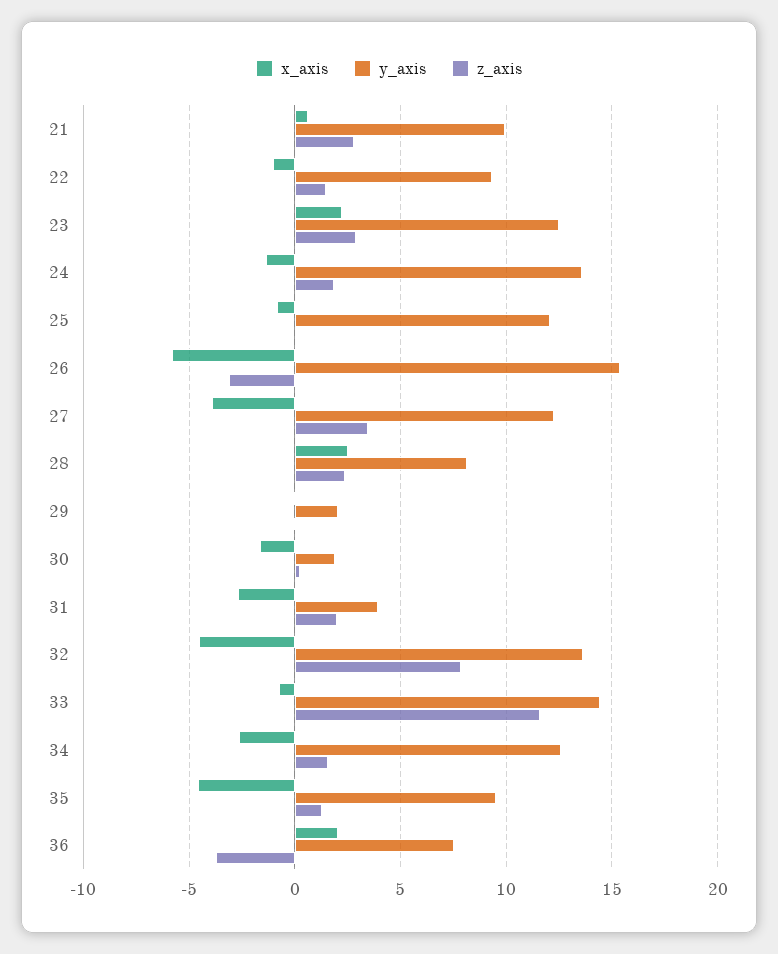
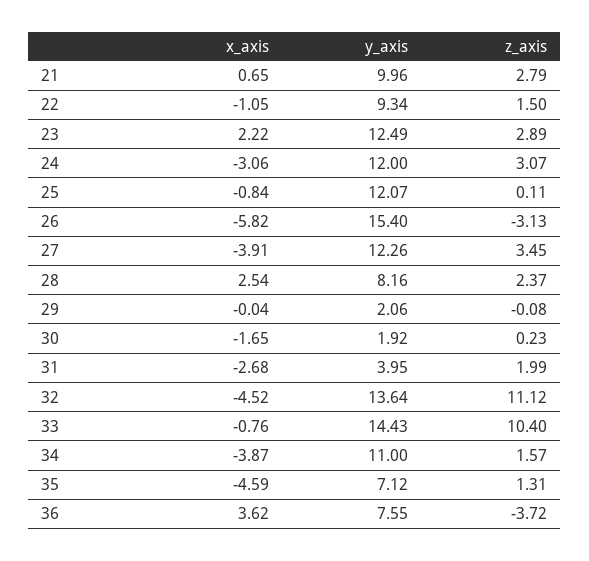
  {
    "x_axis": {
      "21": 0.65,
      "22": -1.05,
      "23": 2.22,
-     "24": -1.5,
+     "24": -3.06,
      "25": -0.84,
      "26": -5.82,
      "27": -3.91,
      "28": 2.54,
      "29": -0.04,
      "30": -1.65,
      "31": -2.68,
      "32": -4.52,
      "33": -0.76,
-     "34": -2.5,
+     "34": -3.87,
      "35": -4.59,
-     "36": 2
+     "36": 3.62
    },
    "y_axis": {
      "21": 9.96,
      "22": 9.34,
      "23": 12.49,
-     "24": 13.5,
+     "24": 12,
      "25": 12.07,
      "26": 15.4,
      "27": 12.26,
      "28": 8.16,
      "29": 2.06,
      "30": 1.92,
      "31": 3.95,
      "32": 13.64,
      "33": 14.43,
-     "34": 12.5,
+     "34": 11,
-     "35": 9.5,
+     "35": 7.12,
      "36": 7.55
    },
    "z_axis": {
      "21": 2.79,
      "22": 1.5,
      "23": 2.89,
-     "24": 2,
+     "24": 3.07,
      "25": 0.11,
      "26": -3.13,
      "27": 3.45,
      "28": 2.37,
      "29": -0.08,
      "30": 0.23,
      "31": 1.99,
-     "32": 8,
+     "32": 11.12,
-     "33": 11.5,
+     "33": 10.4,
      "34": 1.57,
      "35": 1.31,
      "36": -3.72
    }
  }

